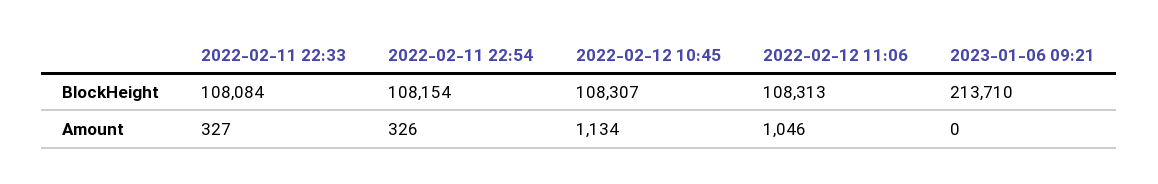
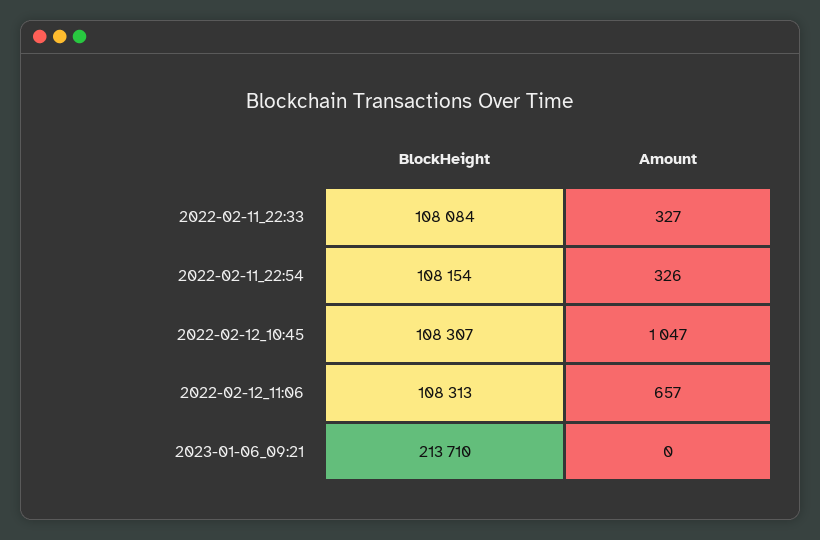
  {
    "2022-02-11 22:33": {
      "BlockHeight": 108084,
      "Amount": 327
    },
    "2022-02-11 22:54": {
      "BlockHeight": 108154,
      "Amount": 326
    },
    "2022-02-12 10:45": {
      "BlockHeight": 108307,
-     "Amount": 1134
+     "Amount": 1047
    },
    "2022-02-12 11:06": {
      "BlockHeight": 108313,
-     "Amount": 1046
+     "Amount": 657
    },
    "2023-01-06 09:21": {
      "BlockHeight": 213710,
      "Amount": 0
    }
  }

